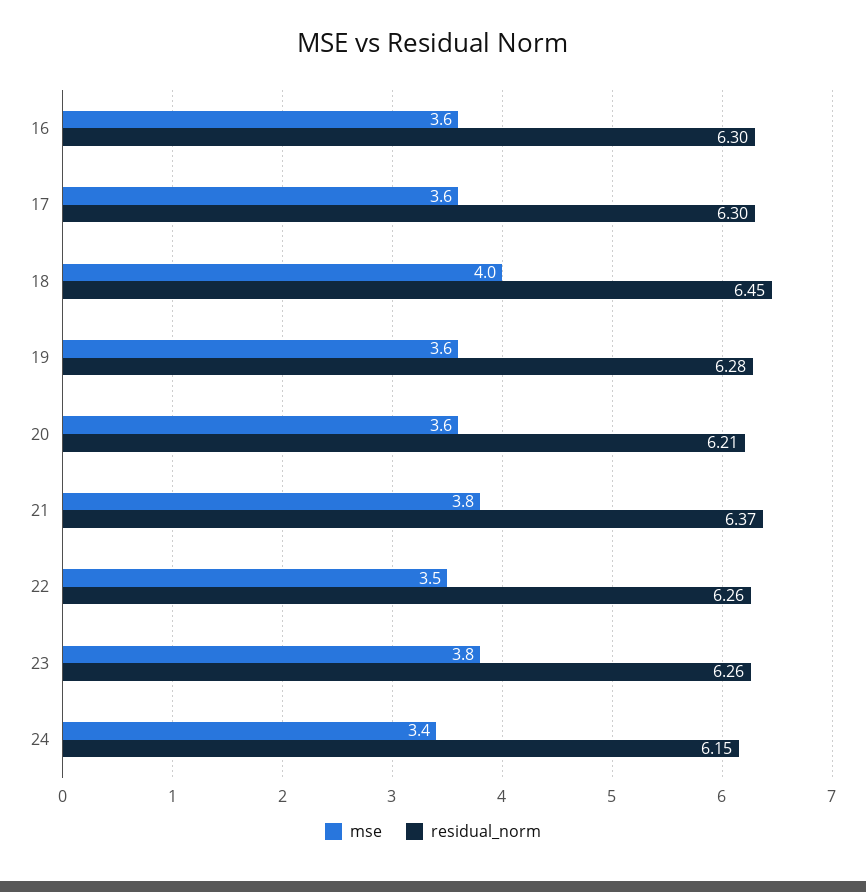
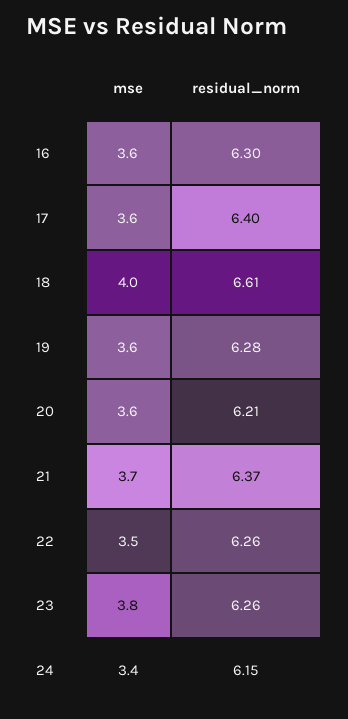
  {
    "mse": {
      "16": 3.6,
      "17": 3.6,
      "18": 4,
      "19": 3.6,
      "20": 3.6,
-     "21": 3.8,
+     "21": 3.7,
      "22": 3.5,
      "23": 3.8,
      "24": 3.4
    },
    "residual_norm": {
      "16": 6.3,
-     "17": 6.3,
+     "17": 6.4,
-     "18": 6.45,
+     "18": 6.61,
      "19": 6.28,
      "20": 6.21,
      "21": 6.37,
      "22": 6.26,
      "23": 6.26,
      "24": 6.15
    }
  }

